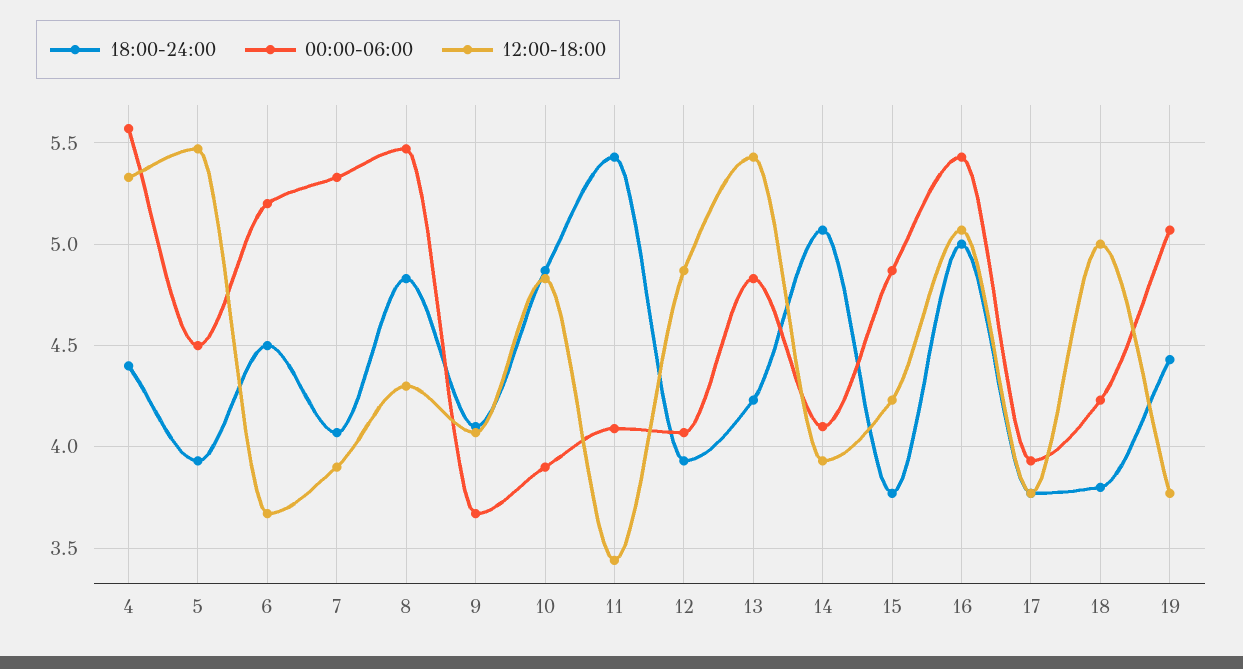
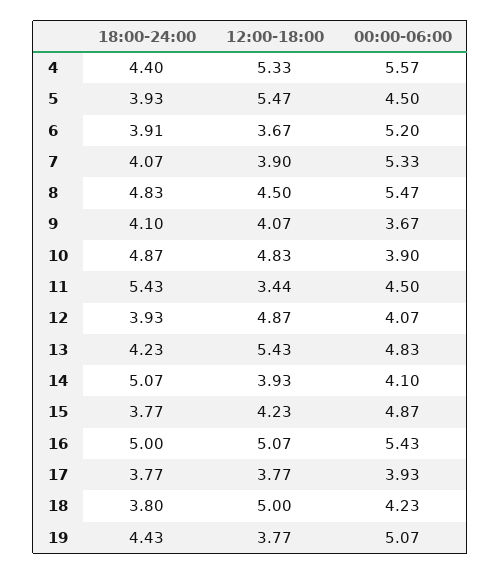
  {
    "18:00-24:00": {
      "4": 4.4,
      "5": 3.93,
-     "6": 4.5,
+     "6": 3.91,
      "7": 4.07,
      "8": 4.83,
      "9": 4.1,
      "10": 4.87,
      "11": 5.43,
      "12": 3.93,
      "13": 4.23,
      "14": 5.07,
      "15": 3.77,
      "16": 5,
      "17": 3.77,
      "18": 3.8,
      "19": 4.43
    },
    "00:00-06:00": {
      "4": 5.57,
      "5": 4.5,
      "6": 5.2,
      "7": 5.33,
      "8": 5.47,
      "9": 3.67,
      "10": 3.9,
-     "11": 4.1,
+     "11": 4.5,
      "12": 4.07,
      "13": 4.83,
      "14": 4.1,
      "15": 4.87,
      "16": 5.43,
      "17": 3.93,
      "18": 4.23,
      "19": 5.07
    },
    "12:00-18:00": {
      "4": 5.33,
      "5": 5.47,
      "6": 3.67,
      "7": 3.9,
-     "8": 4.3,
+     "8": 4.5,
      "9": 4.07,
      "10": 4.83,
      "11": 3.44,
      "12": 4.87,
      "13": 5.43,
      "14": 3.93,
      "15": 4.23,
      "16": 5.07,
      "17": 3.77,
      "18": 5,
      "19": 3.77
    }
  }

